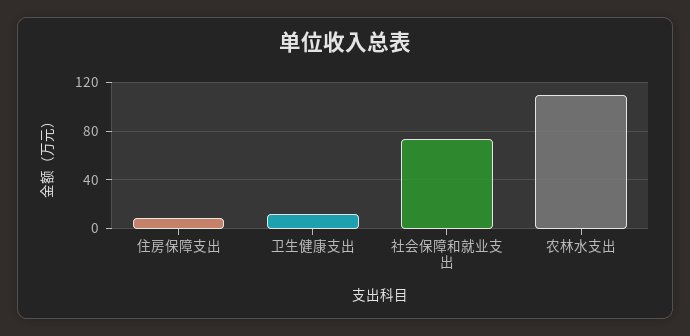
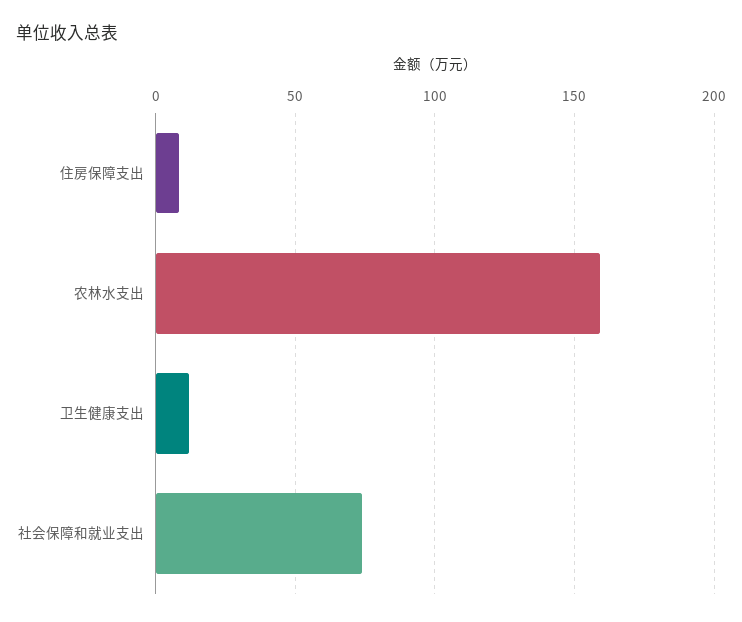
  {
    "住房保障支出": 10,
    "卫生健康支出": 10,
    "社会保障和就业支出": 75,
-   "农林水支出": 110
+   "农林水支出": 160
  }

